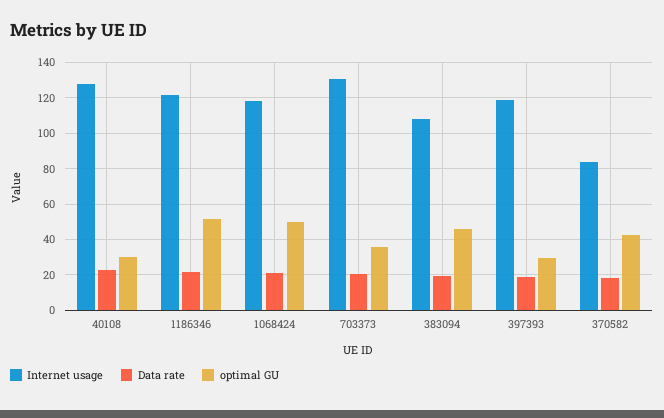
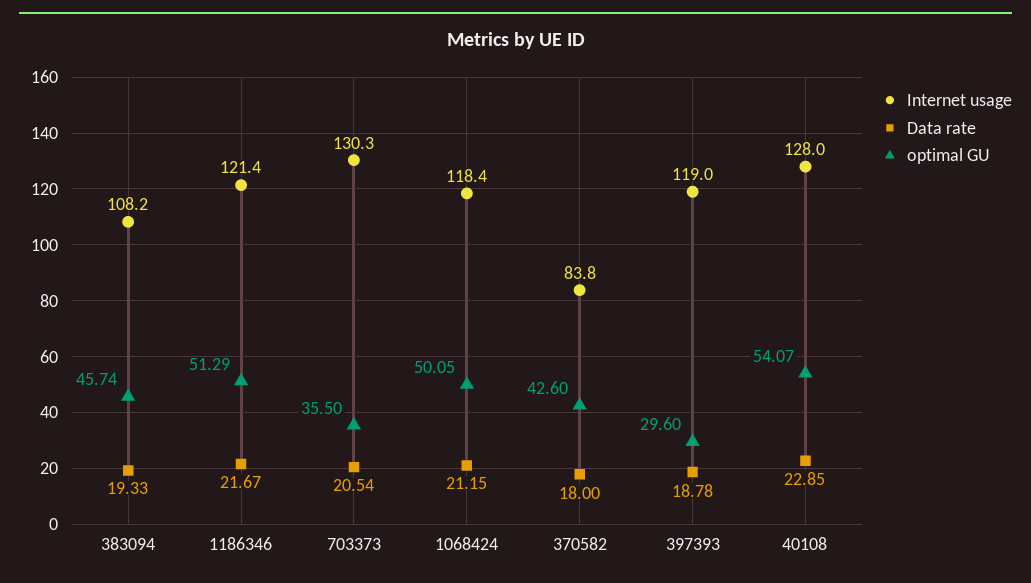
  {
    "Internet usage": {
      "40108": 128,
      "1186346": 121.4,
      "1068424": 118.4,
      "703373": 130.3,
      "383094": 108.2,
      "397393": 119,
      "370582": 83.8
    },
    "Data rate": {
      "40108": 22.85,
      "1186346": 21.67,
      "1068424": 21.15,
      "703373": 20.54,
      "383094": 19.33,
      "397393": 18.78,
      "370582": 18
    },
    "optimal GU": {
-     "40108": 30,
+     "40108": 54.07,
      "1186346": 51.29,
      "1068424": 50.05,
      "703373": 35.5,
      "383094": 45.74,
      "397393": 29.6,
      "370582": 42.6
    }
  }

